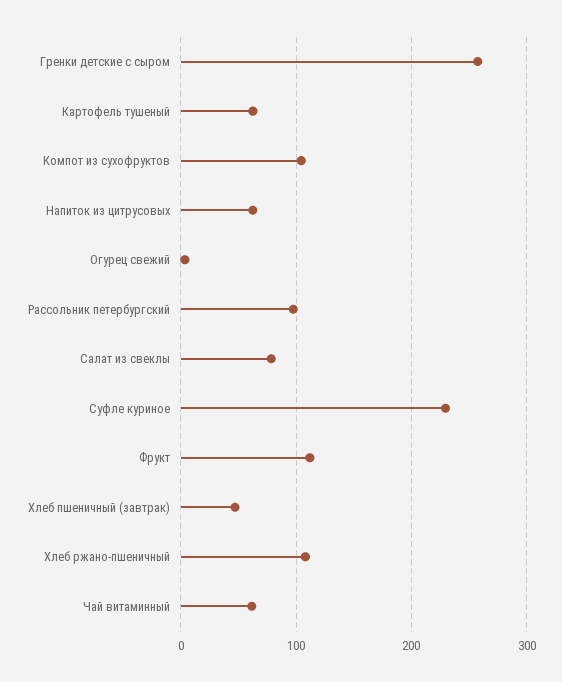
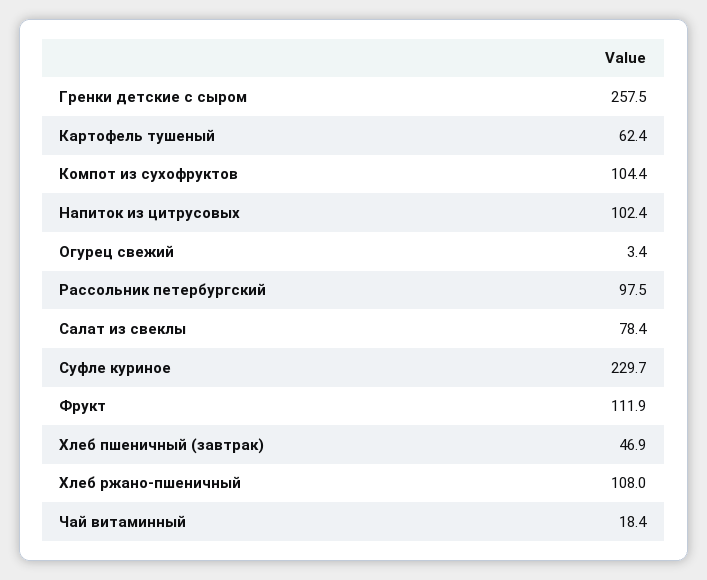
  {
    "Гренки детские с сыром": 257.5,
    "Картофель тушеный": 62.4,
    "Компот из сухофруктов": 104.4,
-   "Напиток из цитрусовых": 60,
+   "Напиток из цитрусовых": 102.4,
    "Огурец свежий": 3.4,
    "Рассольник петербургский": 97.5,
    "Салат из свеклы": 78.4,
    "Суфле куриное": 229.7,
    "Фрукт": 111.9,
    "Хлеб пшеничный (завтрак)": 46.9,
    "Хлеб ржано-пшеничный": 108,
-   "Чай витаминный": 60
+   "Чай витаминный": 18.4
  }

